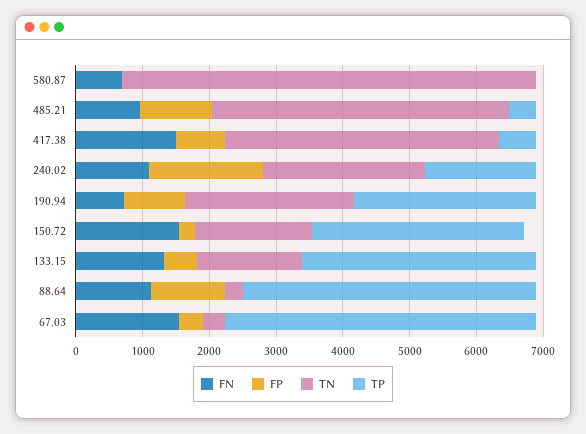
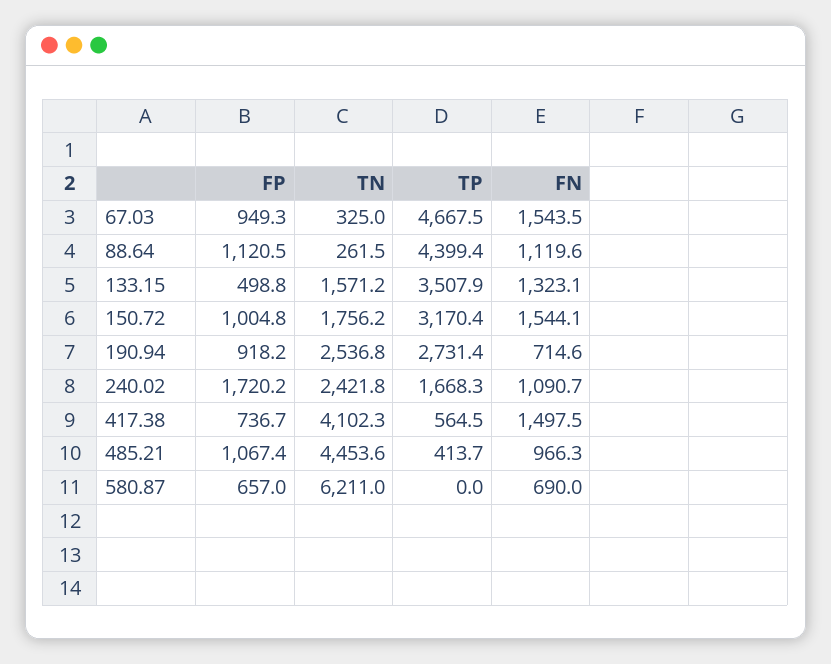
  {
    "FN": {
      "580.87": 690,
      "485.21": 966.3,
      "417.38": 1497.5,
      "240.02": 1090.7,
      "190.94": 714.6,
      "150.72": 1544.1,
      "133.15": 1323.1,
      "88.64": 1119.6,
      "67.03": 1543.5
    },
    "FP": {
-     "580.87": 0,
+     "580.87": 657,
      "485.21": 1067.4,
      "417.38": 736.7,
      "240.02": 1720.2,
      "190.94": 918.2,
-     "150.72": 200,
+     "150.72": 1004.8,
      "133.15": 498.8,
      "88.64": 1120.5,
-     "67.03": 400
+     "67.03": 949.3
    },
    "TN": {
      "580.87": 6211,
      "485.21": 4453.6,
      "417.38": 4102.3,
      "240.02": 2421.8,
      "190.94": 2536.8,
      "150.72": 1756.2,
      "133.15": 1571.2,
      "88.64": 261.5,
      "67.03": 325
    },
    "TP": {
      "580.87": 0,
      "485.21": 413.7,
      "417.38": 564.5,
      "240.02": 1668.3,
      "190.94": 2731.4,
      "150.72": 3170.4,
      "133.15": 3507.9,
      "88.64": 4399.4,
      "67.03": 4667.5
    }
  }

